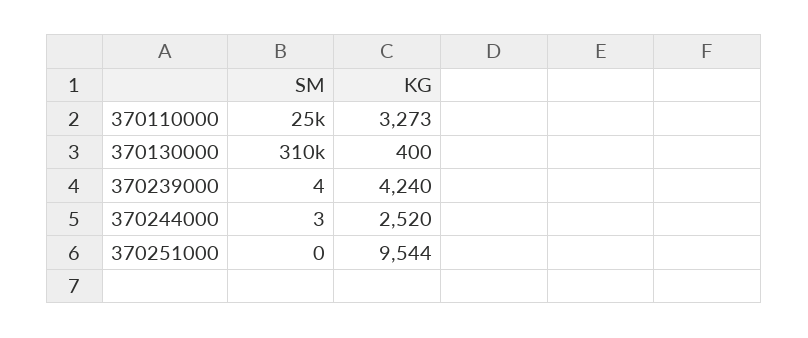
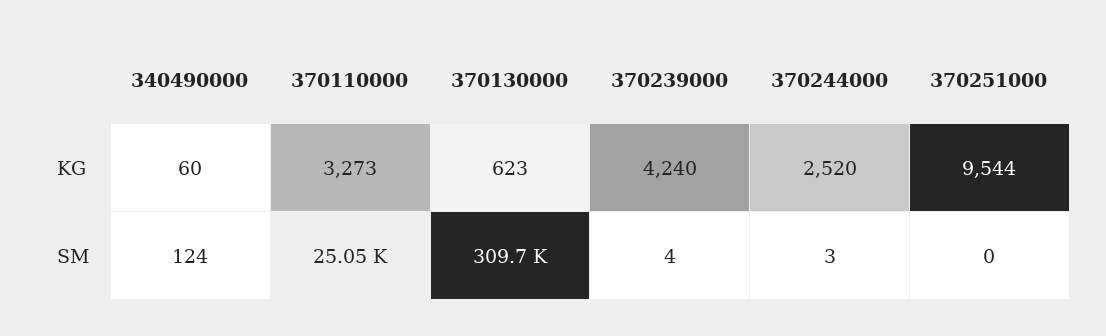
  {
    "SM": {
      "370110000": 25050,
      "370130000": 309700,
      "370239000": 4,
      "370244000": 3,
-     "370251000": 0
+     "370251000": 0,
+     "340490000": 124
    },
    "KG": {
      "370110000": 3273,
-     "370130000": 400,
+     "370130000": 623,
      "370239000": 4240,
      "370244000": 2520,
-     "370251000": 9544
+     "370251000": 9544,
+     "340490000": 60
    }
  }

